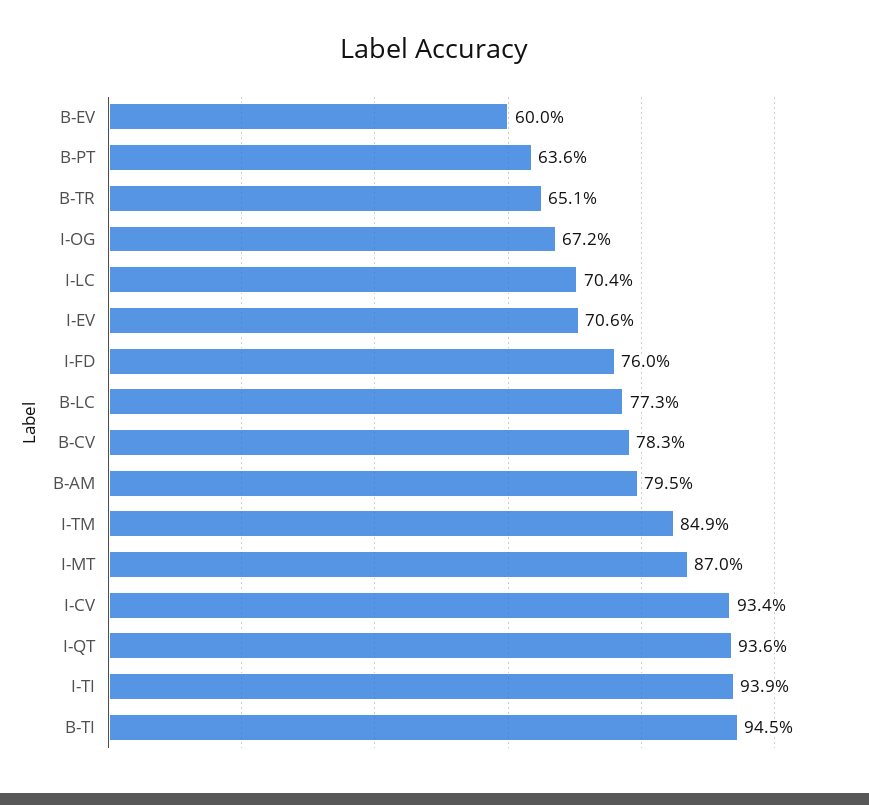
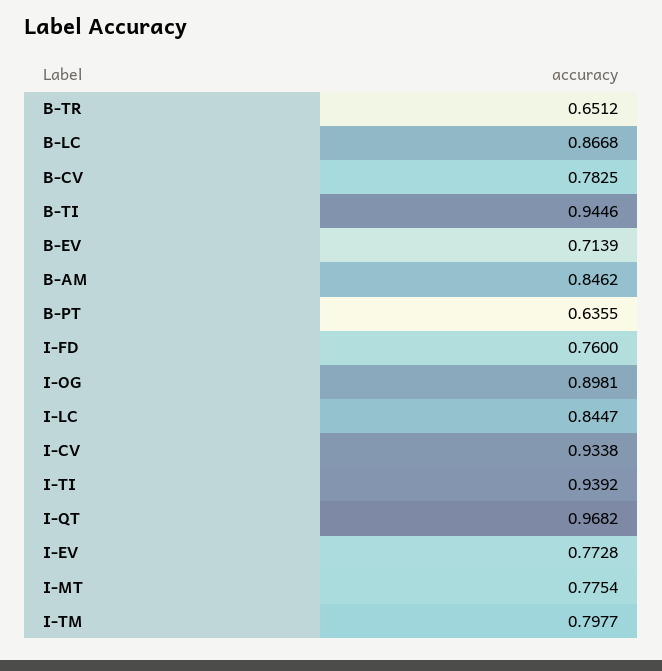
  {
-   "B-EV": 0.6,
+   "B-EV": 0.7139,
    "B-PT": 0.6355,
    "B-TR": 0.6512,
-   "I-OG": 0.672,
+   "I-OG": 0.8981,
-   "I-LC": 0.704,
+   "I-LC": 0.8447,
-   "I-EV": 0.706,
+   "I-EV": 0.7728,
    "I-FD": 0.76,
-   "B-LC": 0.773,
+   "B-LC": 0.8668,
    "B-CV": 0.7825,
-   "B-AM": 0.795,
+   "B-AM": 0.8462,
-   "I-TM": 0.849,
+   "I-TM": 0.7977,
-   "I-MT": 0.87,
+   "I-MT": 0.7754,
    "I-CV": 0.9338,
-   "I-QT": 0.936,
+   "I-QT": 0.9682,
    "I-TI": 0.9392,
    "B-TI": 0.9446
  }

